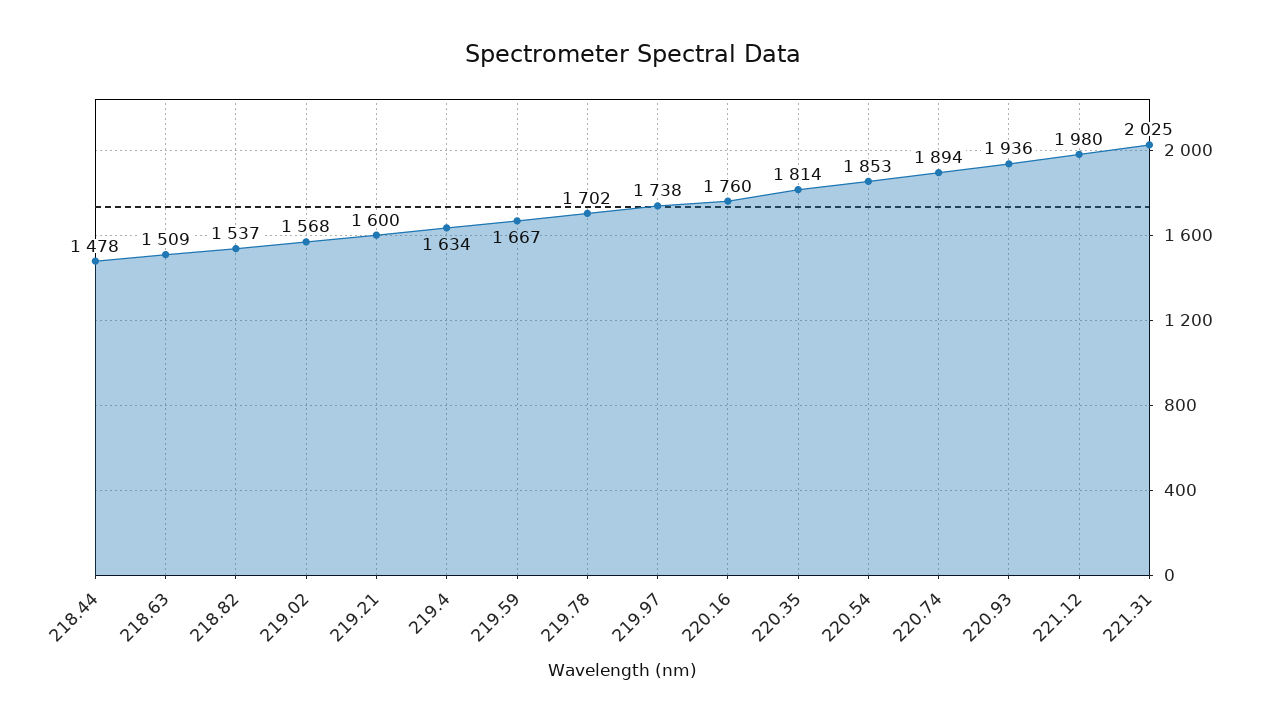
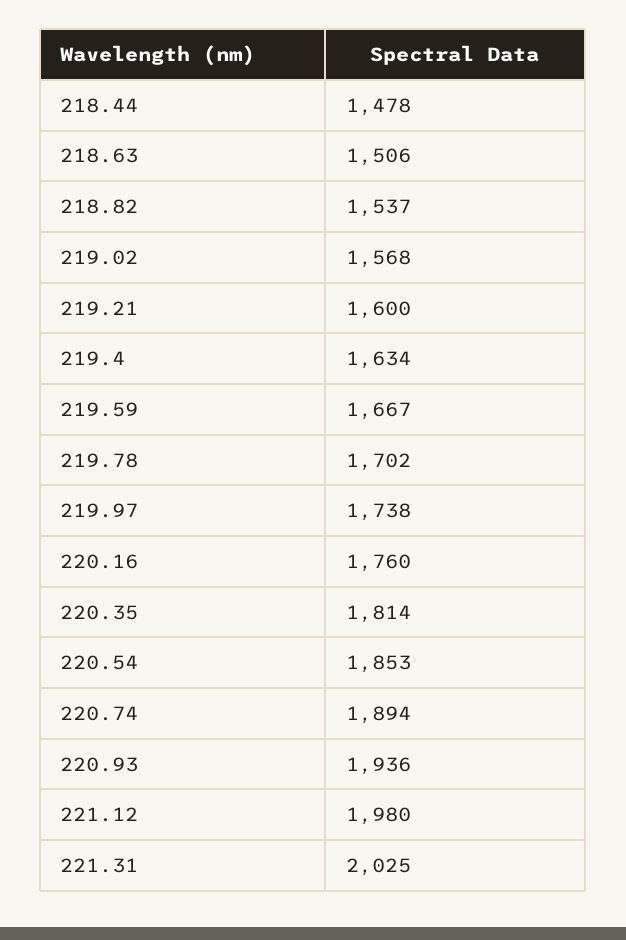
  {
    "218.44": 1478,
-   "218.63": 1509,
+   "218.63": 1506,
    "218.82": 1537,
    "219.02": 1568,
    "219.21": 1600,
    "219.4": 1634,
    "219.59": 1667,
    "219.78": 1702,
    "219.97": 1738,
    "220.16": 1760,
    "220.35": 1814,
    "220.54": 1853,
    "220.74": 1894,
    "220.93": 1936,
    "221.12": 1980,
    "221.31": 2025
  }

